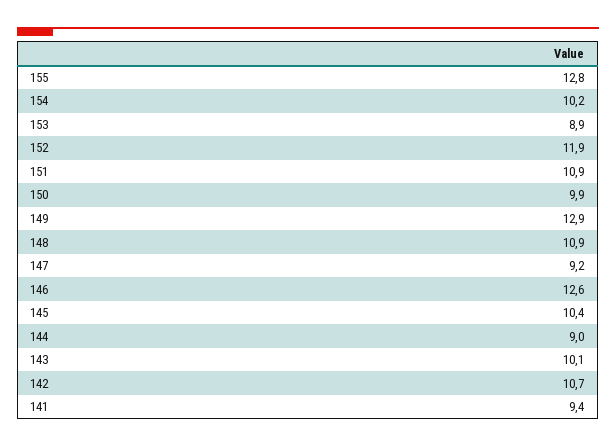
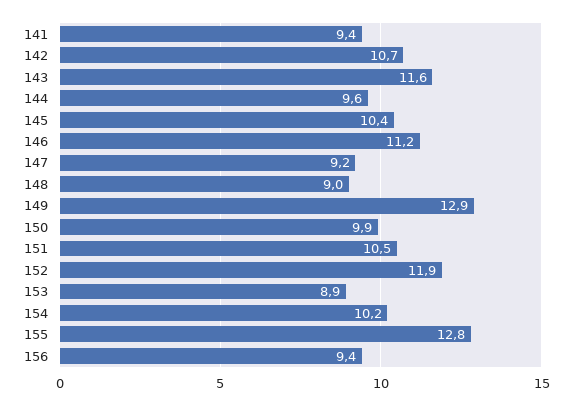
  {
    "155": 12.8,
    "154": 10.2,
    "153": 8.9,
    "152": 11.9,
-   "151": 10.9,
+   "151": 10.5,
    "150": 9.9,
    "149": 12.9,
-   "148": 10.9,
+   "148": 9,
    "147": 9.2,
-   "146": 12.6,
+   "146": 11.2,
    "145": 10.4,
-   "144": 9,
+   "144": 9.6,
-   "143": 10.1,
+   "143": 11.6,
    "142": 10.7,
-   "141": 9.4
+   "141": 9.4,
+   "156": 9.4
  }

